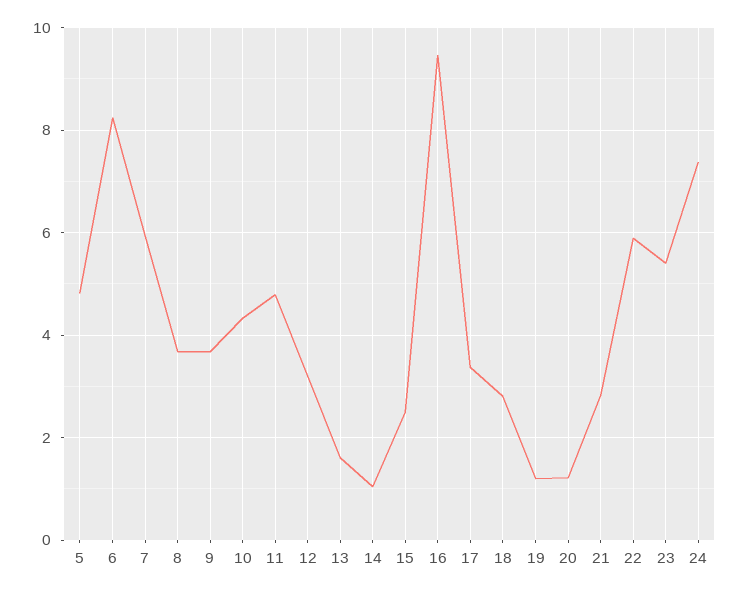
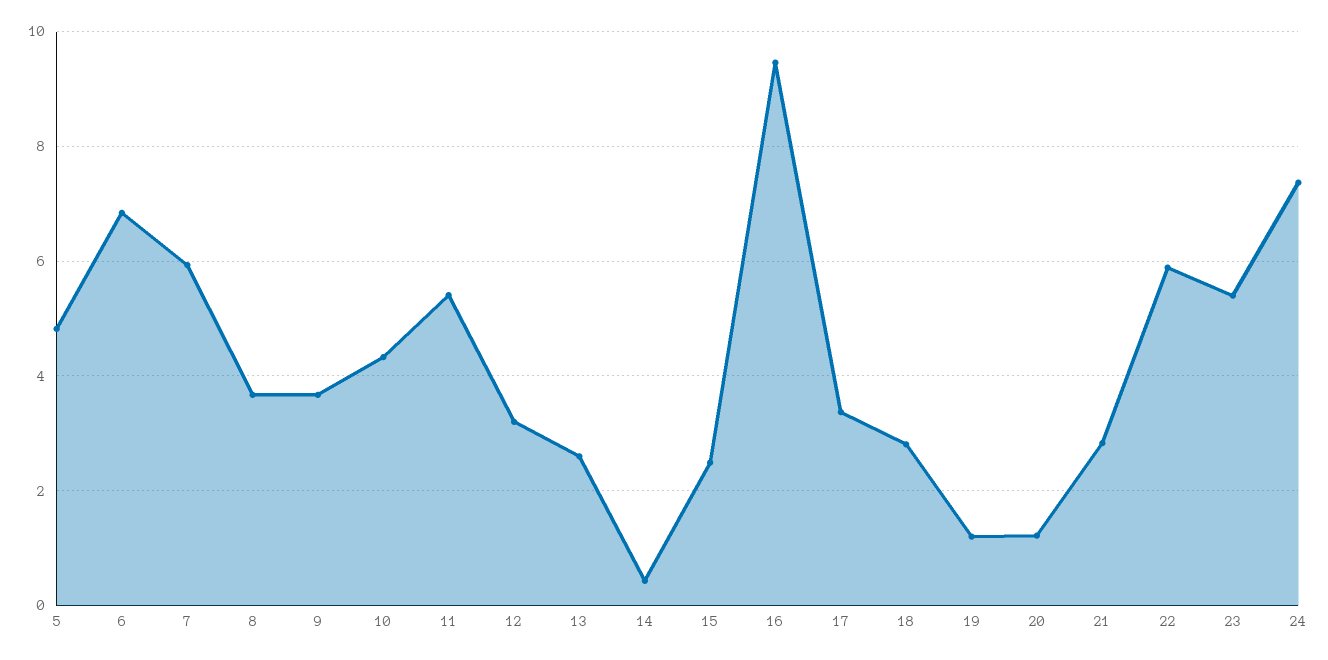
  {
    "5": 4.8,
-   "6": 8.2,
+   "6": 6.8,
    "7": 6,
    "8": 3.6,
    "9": 3.6,
    "10": 4.4,
-   "11": 4.8,
+   "11": 5.4,
    "12": 3.2,
-   "13": 1.6,
+   "13": 2.6,
-   "14": 1,
+   "14": 0.4,
    "15": 2.4,
    "16": 9.4,
    "17": 3.4,
    "18": 2.8,
    "19": 1.2,
    "20": 1.2,
    "21": 2.8,
    "22": 5.8,
    "23": 5.4,
    "24": 7.4
  }

